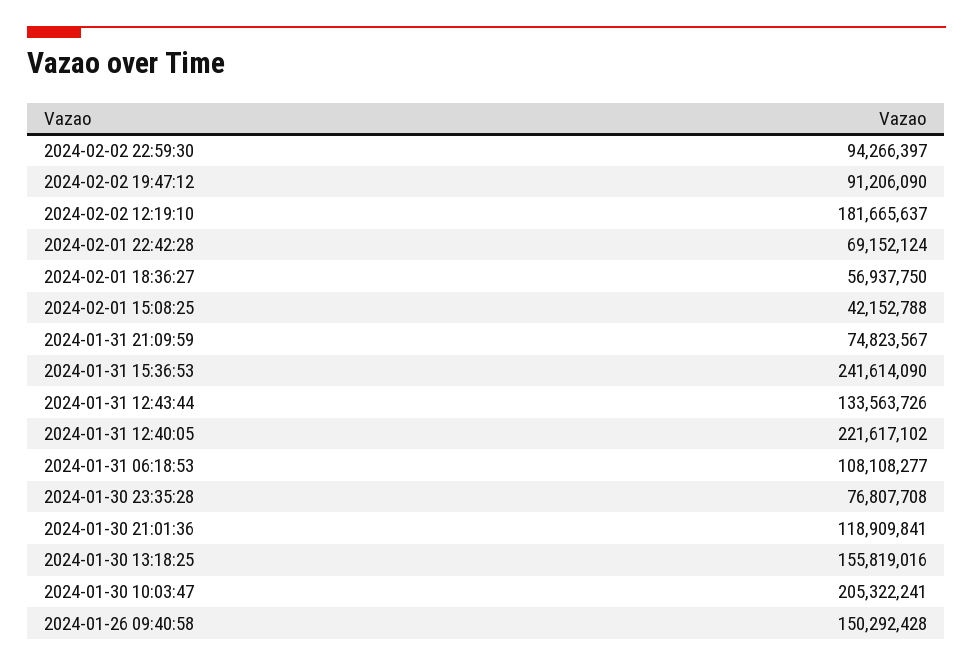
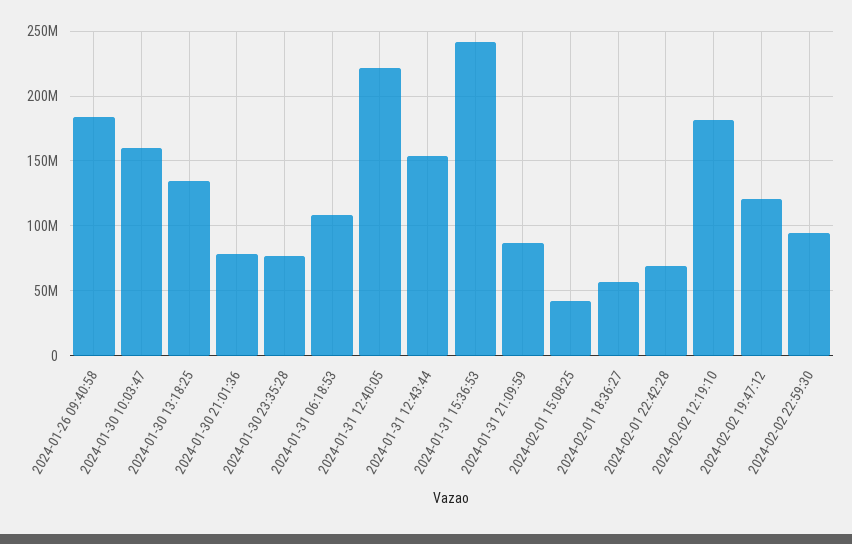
  {
    "2024-02-02 22:59:30": 94266397,
-   "2024-02-02 19:47:12": 91206090,
+   "2024-02-02 19:47:12": 120000000,
    "2024-02-02 12:19:10": 181665637,
    "2024-02-01 22:42:28": 69152124,
    "2024-02-01 18:36:27": 56937750,
    "2024-02-01 15:08:25": 42152788,
-   "2024-01-31 21:09:59": 74823567,
+   "2024-01-31 21:09:59": 85000000,
    "2024-01-31 15:36:53": 241614090,
-   "2024-01-31 12:43:44": 133563726,
+   "2024-01-31 12:43:44": 155000000,
    "2024-01-31 12:40:05": 221617102,
    "2024-01-31 06:18:53": 108108277,
    "2024-01-30 23:35:28": 76807708,
-   "2024-01-30 21:01:36": 118909841,
+   "2024-01-30 21:01:36": 80000000,
-   "2024-01-30 13:18:25": 155819016,
+   "2024-01-30 13:18:25": 135000000,
-   "2024-01-30 10:03:47": 205322241,
+   "2024-01-30 10:03:47": 160000000,
-   "2024-01-26 09:40:58": 150292428
+   "2024-01-26 09:40:58": 185000000
  }

